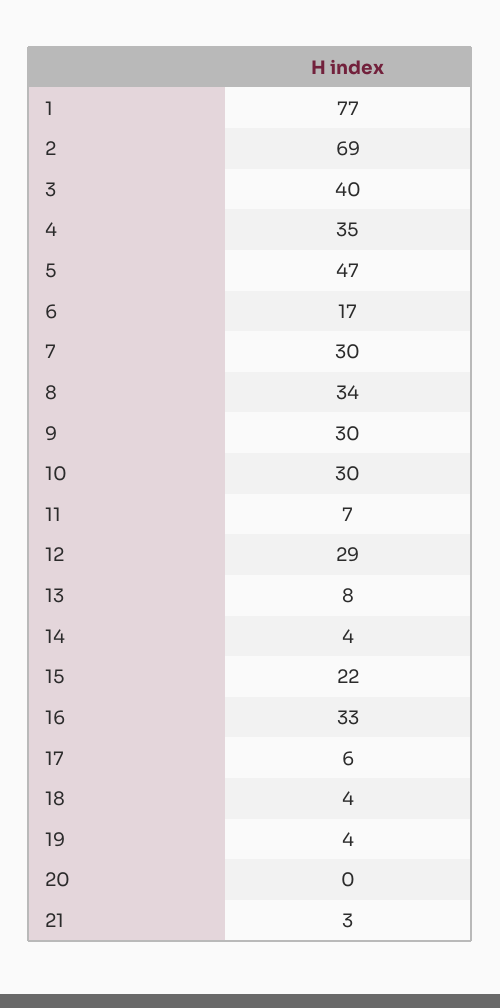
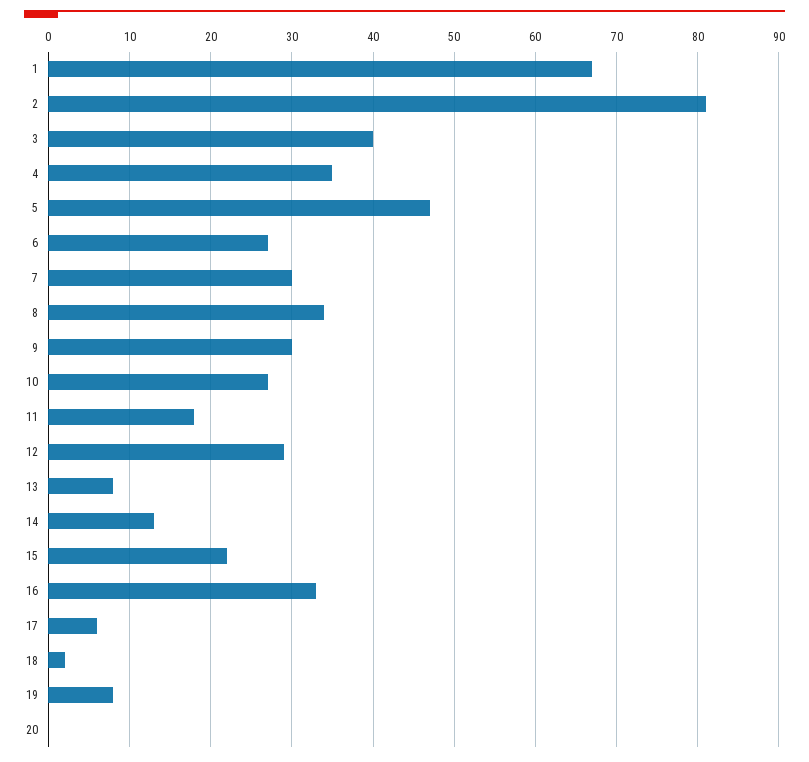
  {
-   "1": 77,
+   "1": 67,
-   "2": 69,
+   "2": 81,
    "3": 40,
    "4": 35,
    "5": 47,
-   "6": 17,
+   "6": 27,
    "7": 30,
    "8": 34,
    "9": 30,
-   "10": 30,
+   "10": 27,
-   "11": 7,
+   "11": 18,
    "12": 29,
    "13": 8,
-   "14": 4,
+   "14": 13,
    "15": 22,
    "16": 33,
    "17": 6,
-   "18": 4,
+   "18": 2,
-   "19": 4,
+   "19": 8,
-   "20": 0,
+   "20": 0
-   "21": 3
  }

